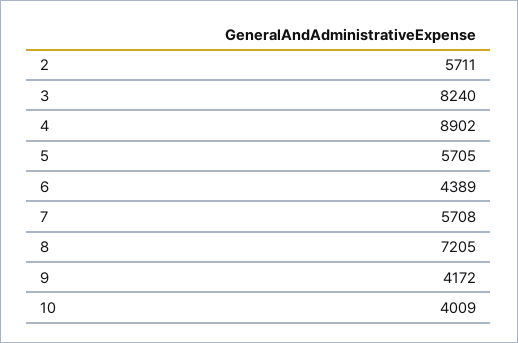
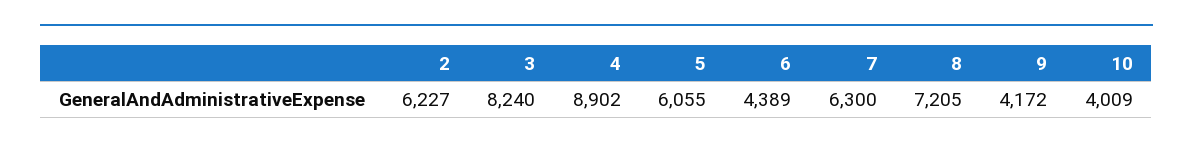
  {
-   "2": 5711,
+   "2": 6227,
    "3": 8240,
    "4": 8902,
-   "5": 5705,
+   "5": 6055,
    "6": 4389,
-   "7": 5708,
+   "7": 6300,
    "8": 7205,
    "9": 4172,
    "10": 4009
  }

